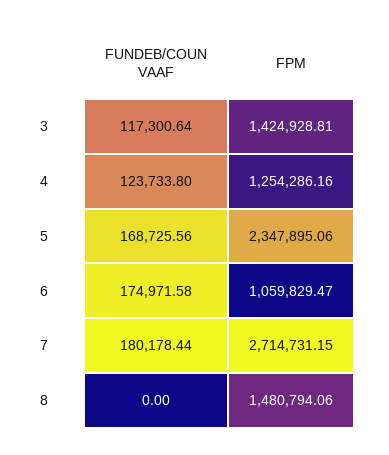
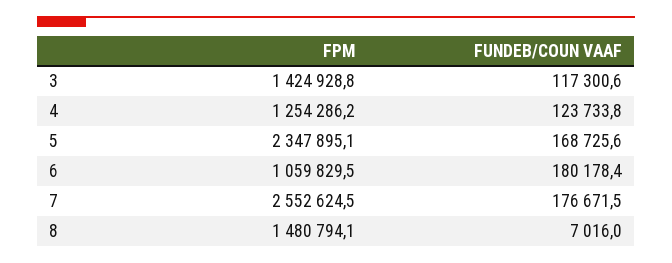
  {
    "FUNDEB/COUN VAAF": {
      "3": 117300.64,
      "4": 123733.8,
      "5": 168725.56,
-     "6": 174971.58,
+     "6": 180178.4,
-     "7": 180178.44,
+     "7": 176671.5,
-     "8": 0
+     "8": 7016
    },
    "FPM": {
      "3": 1424928.81,
      "4": 1254286.16,
      "5": 2347895.06,
      "6": 1059829.47,
-     "7": 2714731.15,
+     "7": 2552624.5,
      "8": 1480794.06
    }
  }

